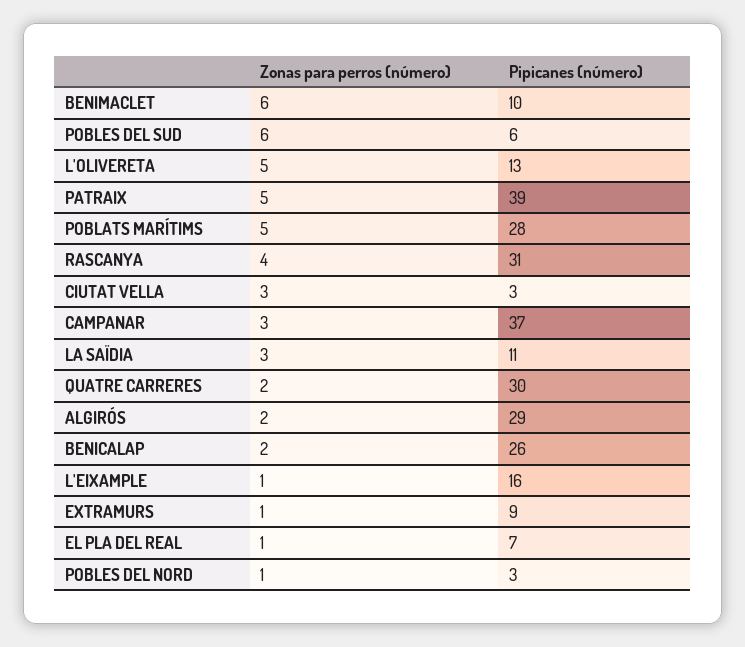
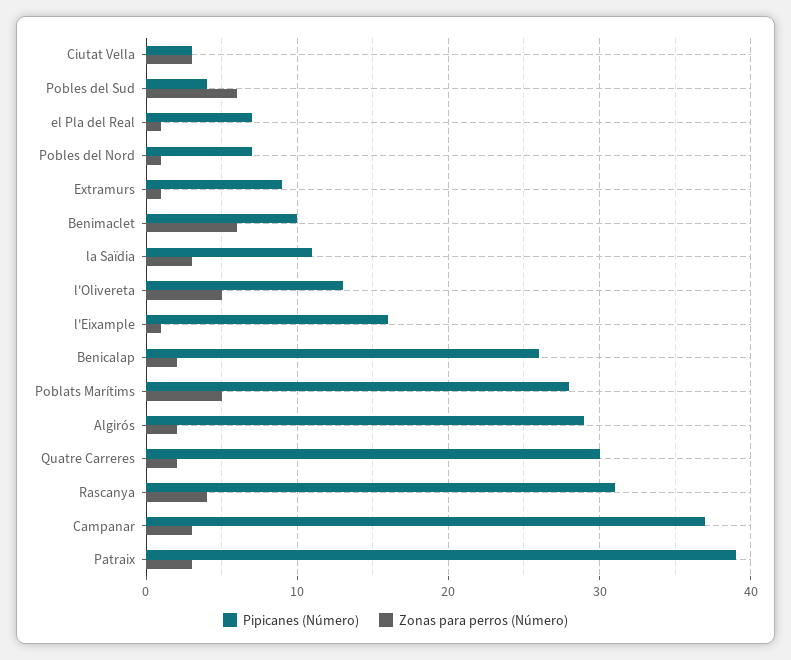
  {
    "Zonas para perros (número)": {
      "BENIMACLET": 6,
      "POBLES DEL SUD": 6,
      "L'OLIVERETA": 5,
-     "PATRAIX": 5,
+     "PATRAIX": 3,
      "POBLATS MARÍTIMS": 5,
      "RASCANYA": 4,
      "CIUTAT VELLA": 3,
      "CAMPANAR": 3,
      "LA SAÏDIA": 3,
      "QUATRE CARRERES": 2,
      "ALGIRÓS": 2,
      "BENICALAP": 2,
      "L'EIXAMPLE": 1,
      "EXTRAMURS": 1,
      "EL PLA DEL REAL": 1,
      "POBLES DEL NORD": 1
    },
    "Pipicanes (número)": {
      "BENIMACLET": 10,
-     "POBLES DEL SUD": 6,
+     "POBLES DEL SUD": 4,
      "L'OLIVERETA": 13,
      "PATRAIX": 39,
      "POBLATS MARÍTIMS": 28,
      "RASCANYA": 31,
      "CIUTAT VELLA": 3,
      "CAMPANAR": 37,
      "LA SAÏDIA": 11,
      "QUATRE CARRERES": 30,
      "ALGIRÓS": 29,
      "BENICALAP": 26,
      "L'EIXAMPLE": 16,
      "EXTRAMURS": 9,
      "EL PLA DEL REAL": 7,
-     "POBLES DEL NORD": 3
+     "POBLES DEL NORD": 7
    }
  }

